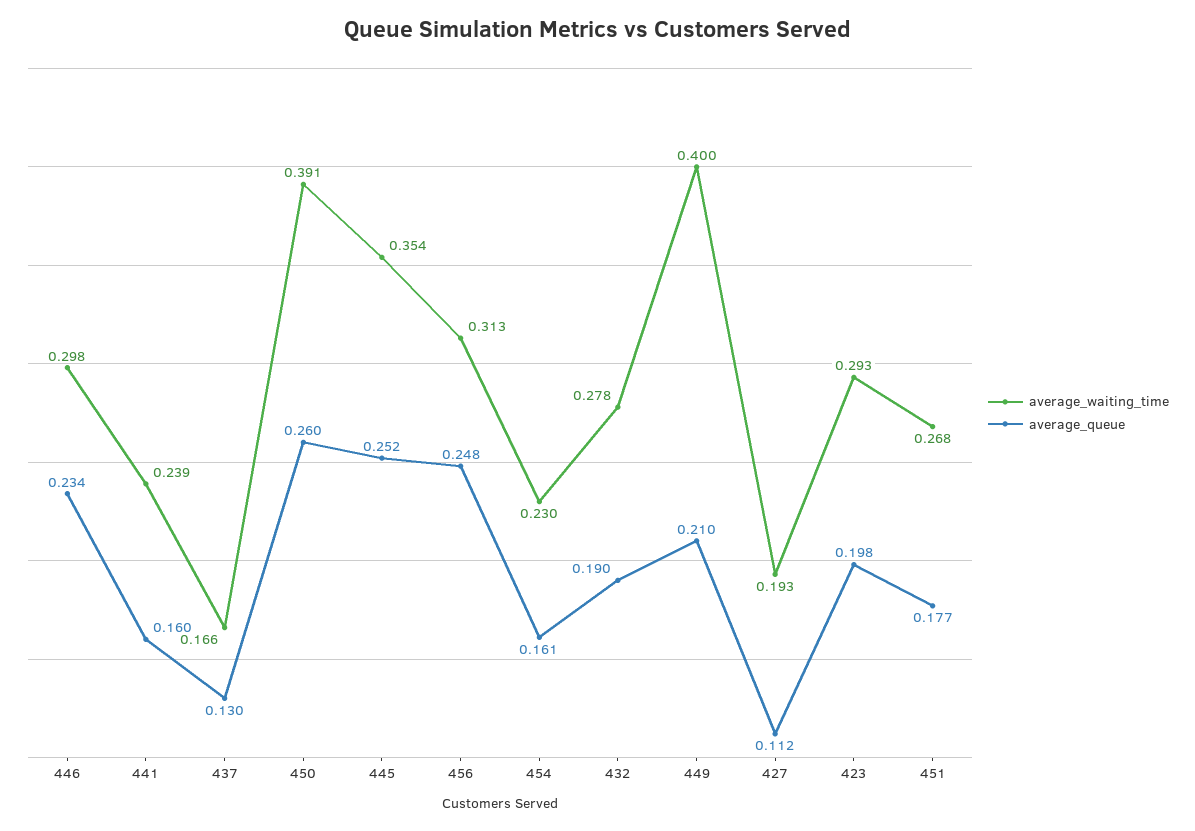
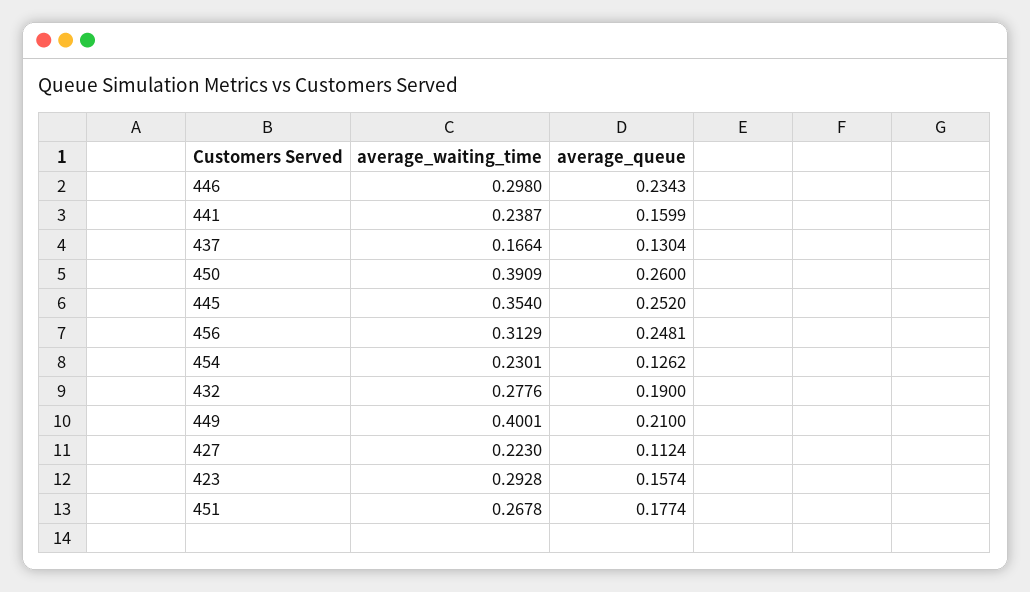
  {
    "average_waiting_time": {
      "446": 0.298,
      "441": 0.2387,
      "437": 0.1664,
      "450": 0.3909,
      "445": 0.354,
      "456": 0.3129,
      "454": 0.2301,
      "432": 0.2776,
      "449": 0.4001,
-     "427": 0.193,
+     "427": 0.223,
      "423": 0.2928,
      "451": 0.2678
    },
    "average_queue": {
      "446": 0.2343,
      "441": 0.1599,
      "437": 0.1304,
      "450": 0.26,
      "445": 0.252,
      "456": 0.2481,
-     "454": 0.161,
+     "454": 0.1262,
      "432": 0.19,
      "449": 0.21,
      "427": 0.1124,
-     "423": 0.198,
+     "423": 0.1574,
      "451": 0.1774
    }
  }

